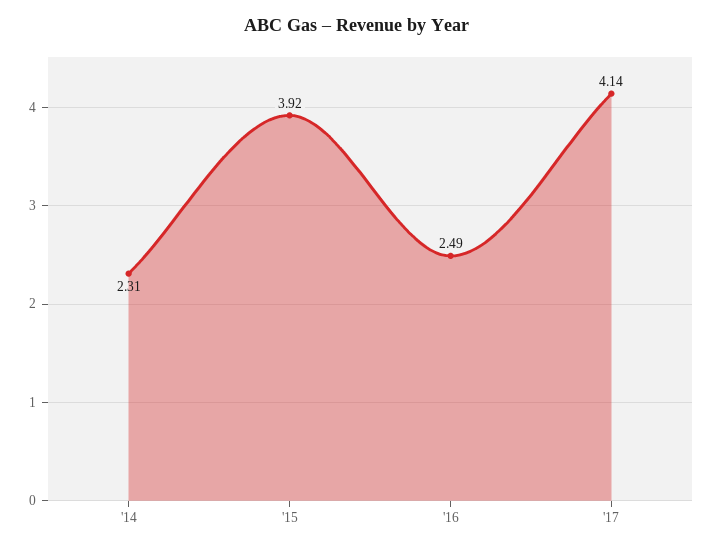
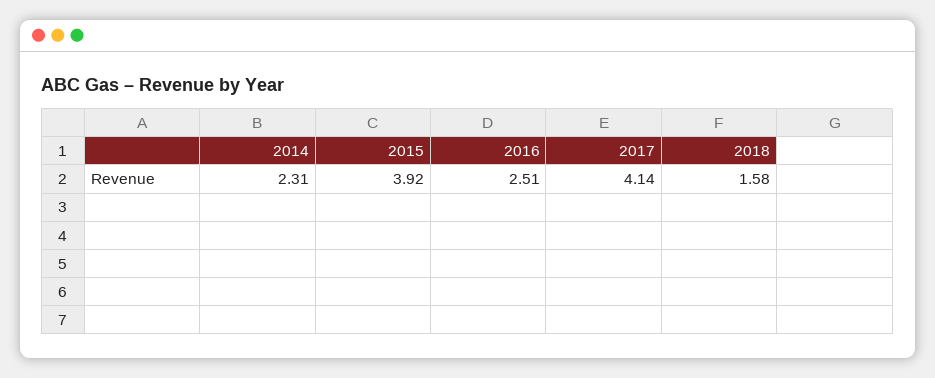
  {
    "'14": 2.31,
    "'15": 3.92,
-   "'16": 2.49,
+   "'16": 2.51,
-   "'17": 4.14
+   "'17": 4.14,
+   "2018": 1.58
  }

